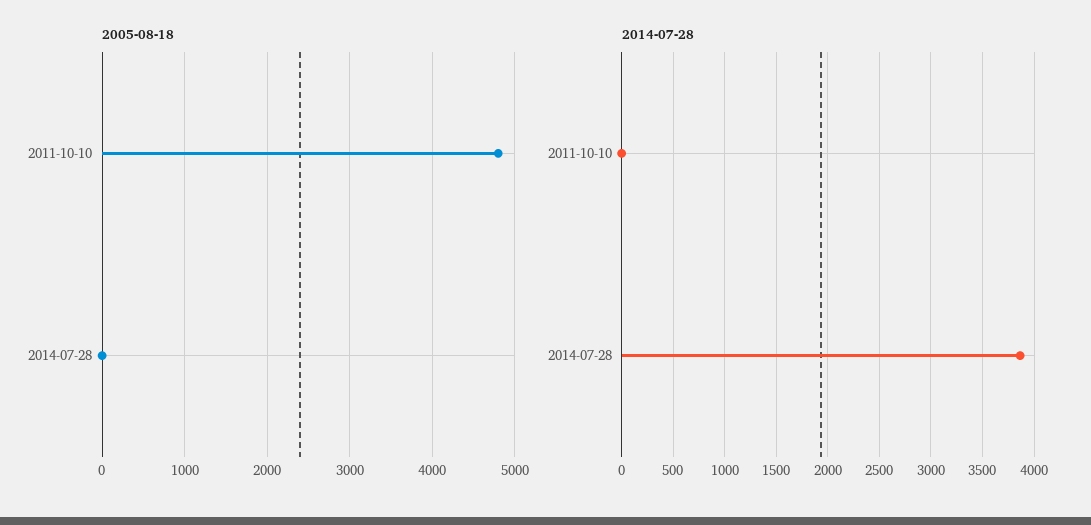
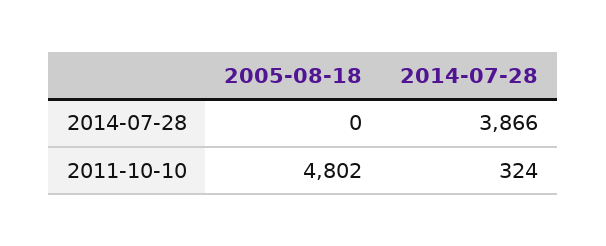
  {
    "2005-08-18": {
      "2011-10-10": 4802,
      "2014-07-28": 0
    },
    "2014-07-28": {
-     "2011-10-10": 0,
+     "2011-10-10": 324,
      "2014-07-28": 3866
    }
  }

